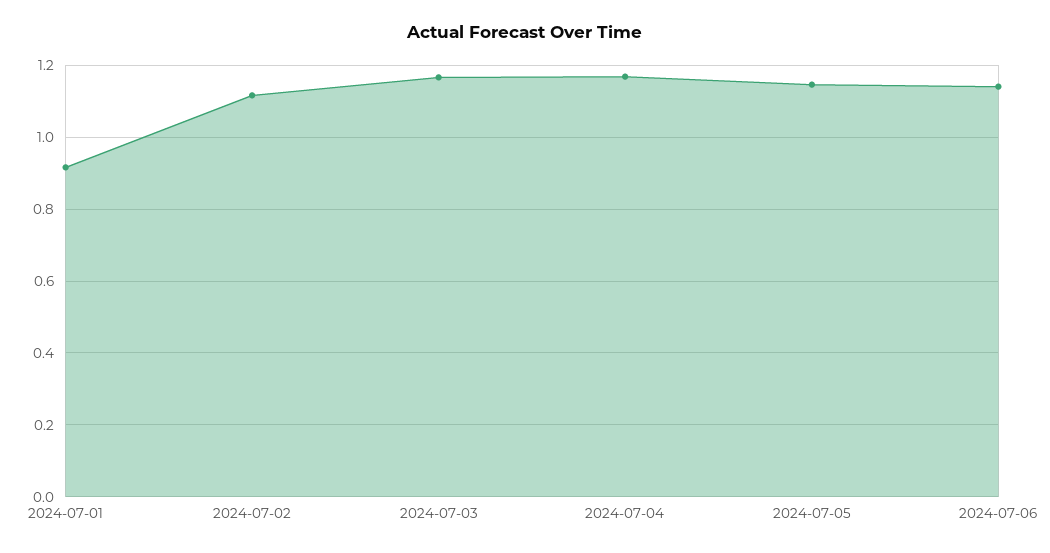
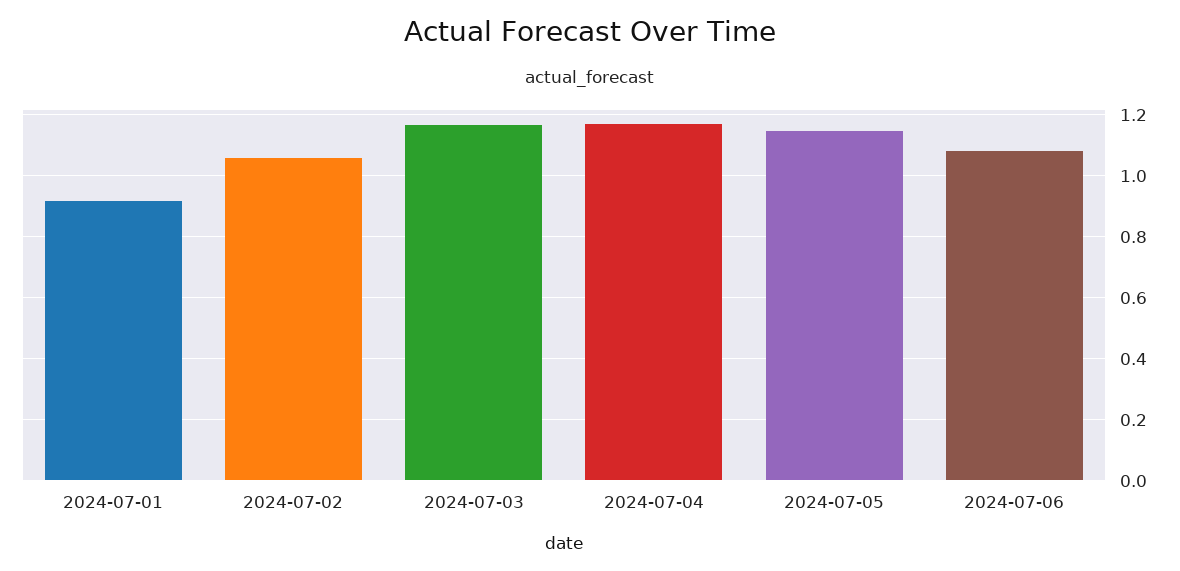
  {
    "2024-07-01": 0.92,
-   "2024-07-02": 1.12,
+   "2024-07-02": 1.06,
    "2024-07-03": 1.16,
    "2024-07-04": 1.16,
    "2024-07-05": 1.14,
-   "2024-07-06": 1.14
+   "2024-07-06": 1.08
  }

